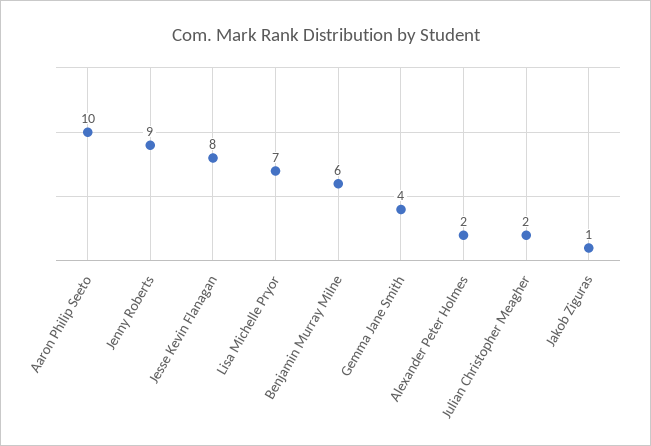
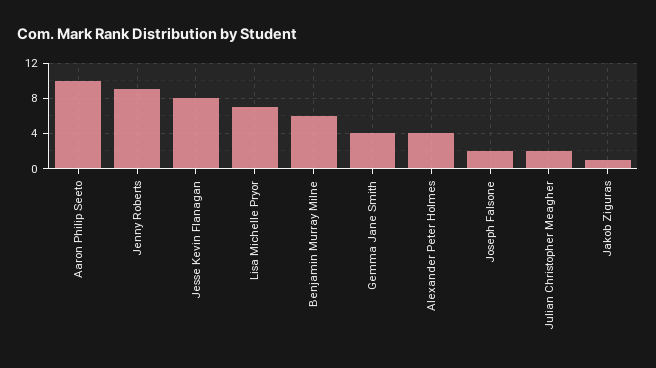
  {
    "Aaron Philip Seeto": 10,
    "Jenny Roberts": 9,
    "Jesse Kevin Flanagan": 8,
    "Lisa Michelle Pryor": 7,
    "Benjamin Murray Milne": 6,
    "Gemma Jane Smith": 4,
-   "Alexander Peter Holmes": 2,
+   "Alexander Peter Holmes": 4,
    "Julian Christopher Meagher": 2,
-   "Jakob Ziguras": 1
+   "Jakob Ziguras": 1,
+   "Joseph Falsone": 2
  }

